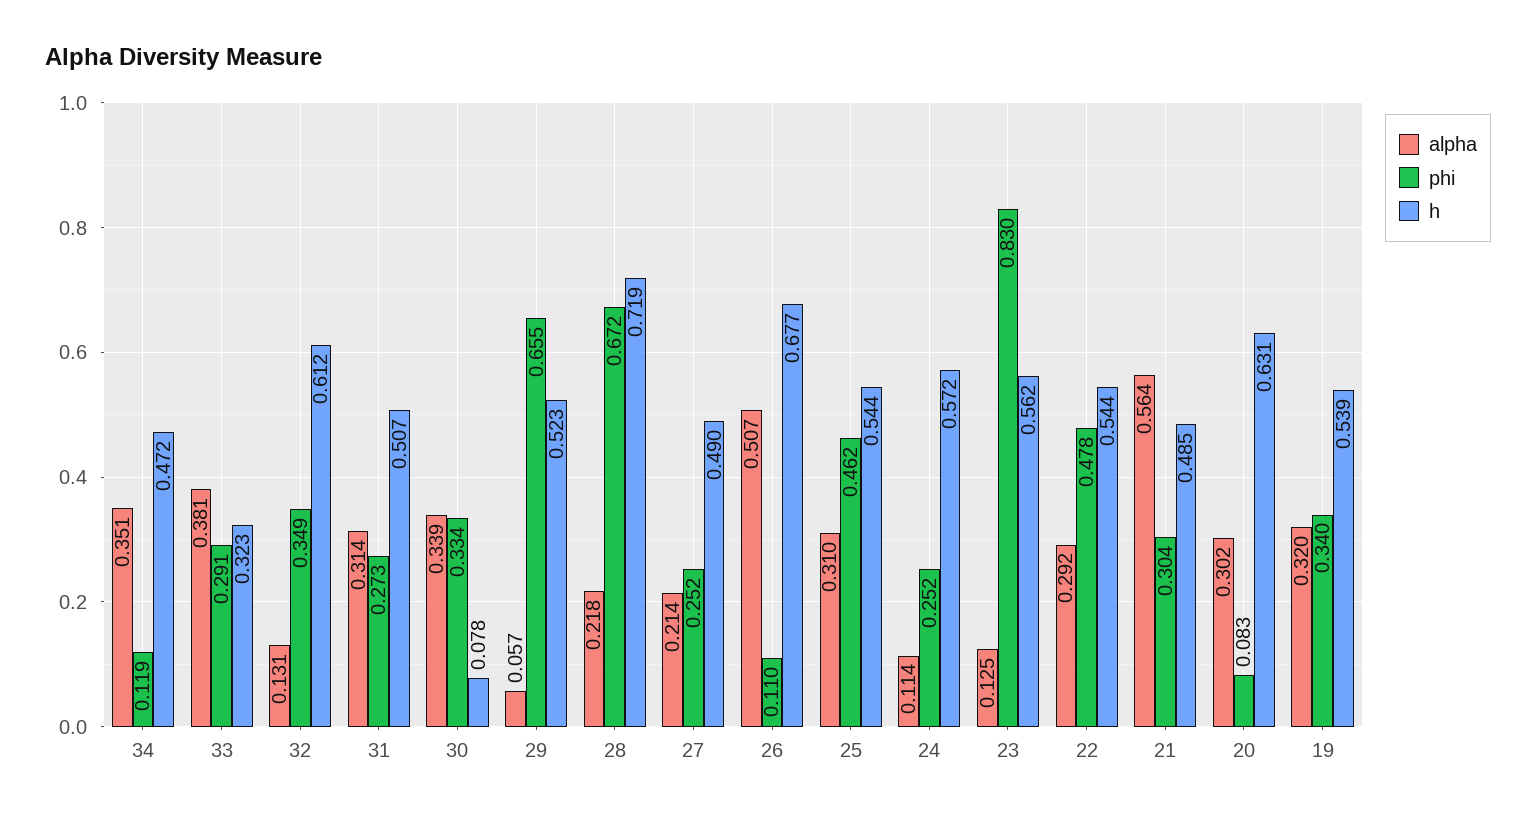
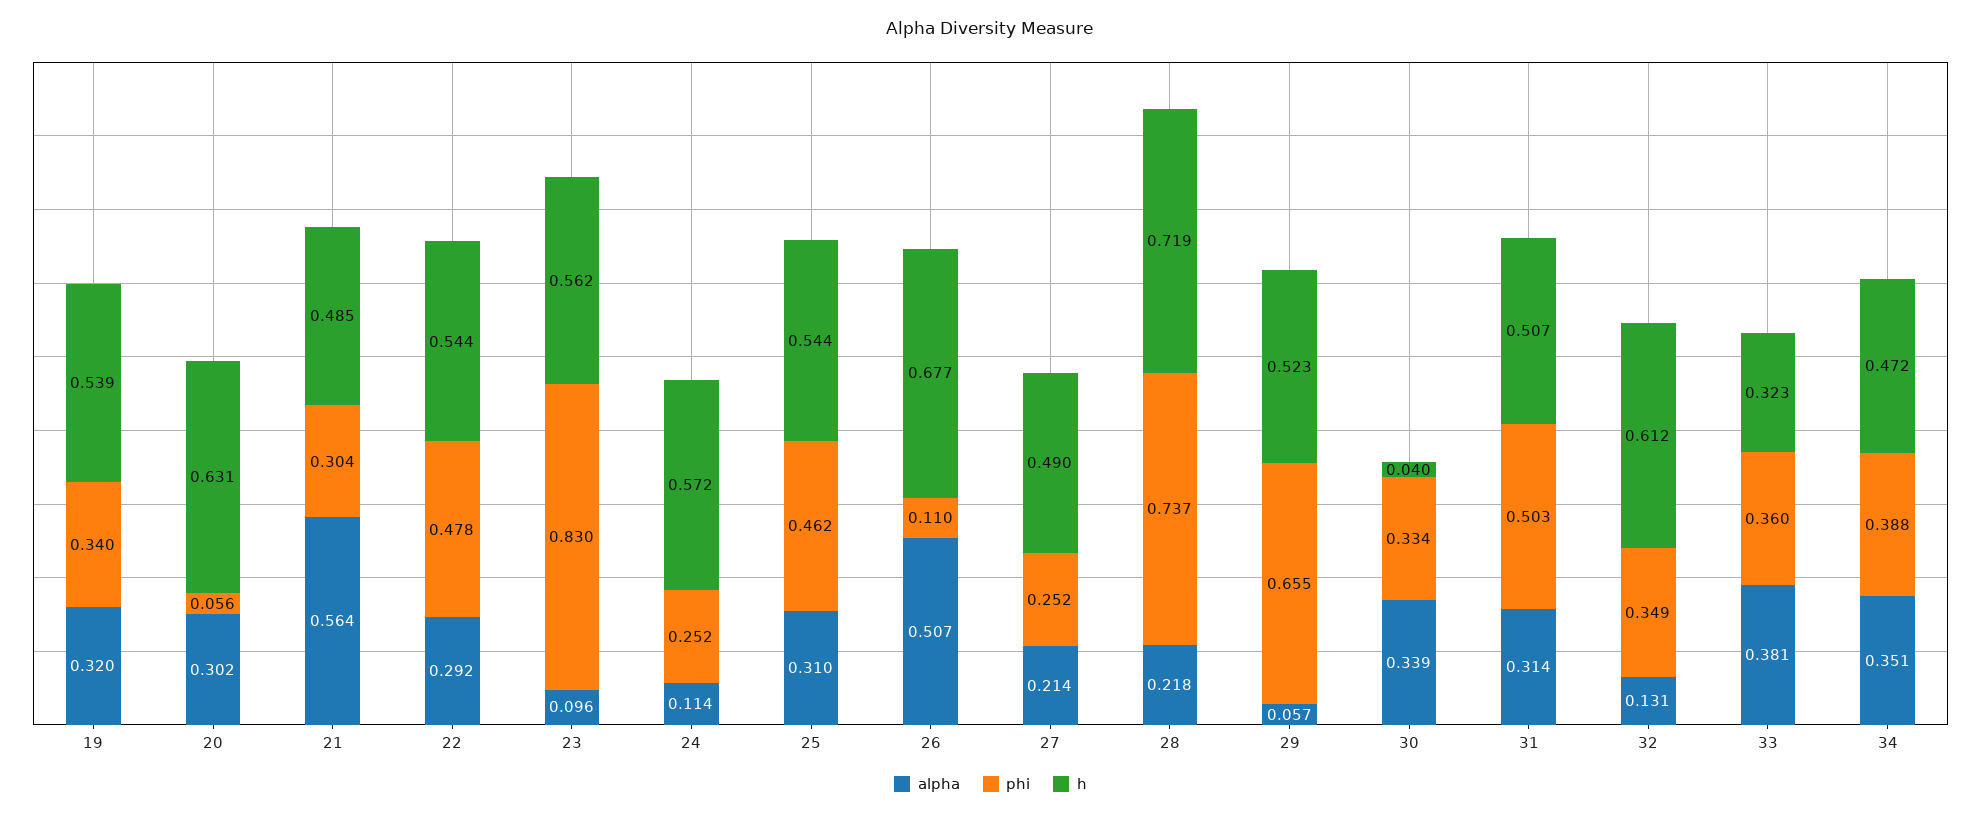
  {
    "alpha": {
      "34": 0.351,
      "33": 0.381,
      "32": 0.131,
      "31": 0.314,
      "30": 0.339,
      "29": 0.057,
      "28": 0.218,
      "27": 0.214,
      "26": 0.507,
      "25": 0.31,
      "24": 0.114,
-     "23": 0.125,
+     "23": 0.096,
      "22": 0.292,
      "21": 0.564,
      "20": 0.302,
      "19": 0.32
    },
    "phi": {
-     "34": 0.119,
+     "34": 0.388,
-     "33": 0.291,
+     "33": 0.36,
      "32": 0.349,
-     "31": 0.273,
+     "31": 0.503,
      "30": 0.334,
      "29": 0.655,
-     "28": 0.672,
+     "28": 0.737,
      "27": 0.252,
      "26": 0.11,
      "25": 0.462,
      "24": 0.252,
      "23": 0.83,
      "22": 0.478,
      "21": 0.304,
-     "20": 0.083,
+     "20": 0.056,
      "19": 0.34
    },
    "h": {
      "34": 0.472,
      "33": 0.323,
      "32": 0.612,
      "31": 0.507,
-     "30": 0.078,
+     "30": 0.04,
      "29": 0.523,
      "28": 0.719,
      "27": 0.49,
      "26": 0.677,
      "25": 0.544,
      "24": 0.572,
      "23": 0.562,
      "22": 0.544,
      "21": 0.485,
      "20": 0.631,
      "19": 0.539
    }
  }

